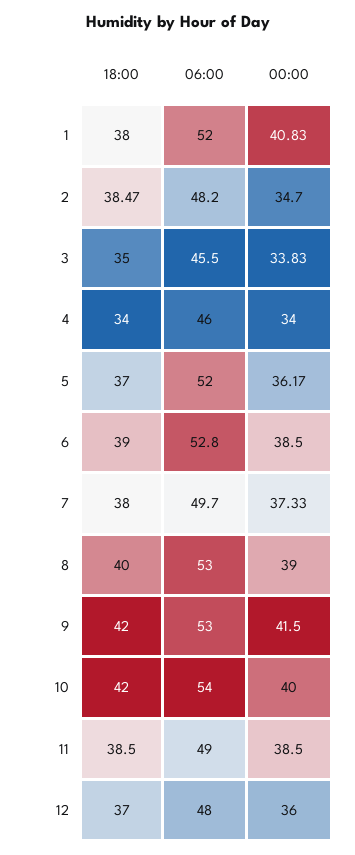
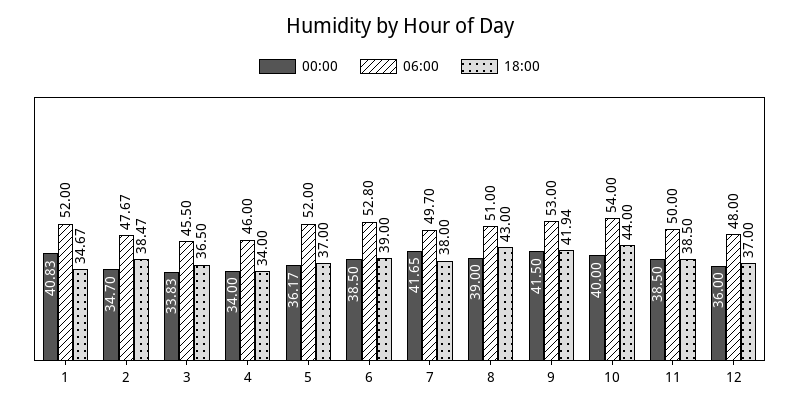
  {
    "18:00": {
-     "1": 38,
+     "1": 34.67,
      "2": 38.47,
-     "3": 35,
+     "3": 36.5,
      "4": 34,
      "5": 37,
      "6": 39,
      "7": 38,
-     "8": 40,
+     "8": 43,
-     "9": 42,
+     "9": 41.94,
-     "10": 42,
+     "10": 44,
      "11": 38.5,
      "12": 37
    },
    "06:00": {
      "1": 52,
-     "2": 48.2,
+     "2": 47.67,
      "3": 45.5,
      "4": 46,
      "5": 52,
      "6": 52.8,
      "7": 49.7,
-     "8": 53,
+     "8": 51,
      "9": 53,
      "10": 54,
-     "11": 49,
+     "11": 50,
      "12": 48
    },
    "00:00": {
      "1": 40.83,
      "2": 34.7,
      "3": 33.83,
      "4": 34,
      "5": 36.17,
      "6": 38.5,
-     "7": 37.33,
+     "7": 41.65,
      "8": 39,
      "9": 41.5,
      "10": 40,
      "11": 38.5,
      "12": 36
    }
  }

